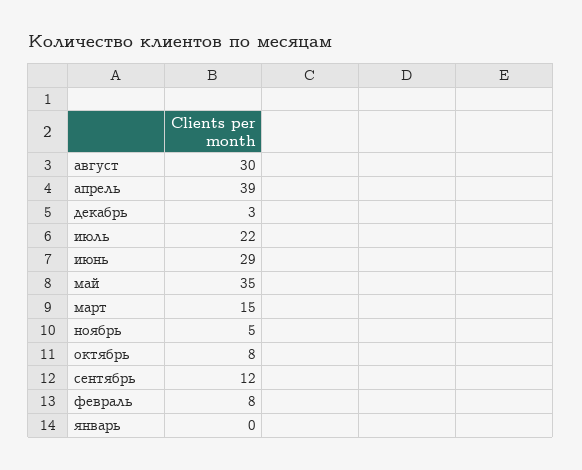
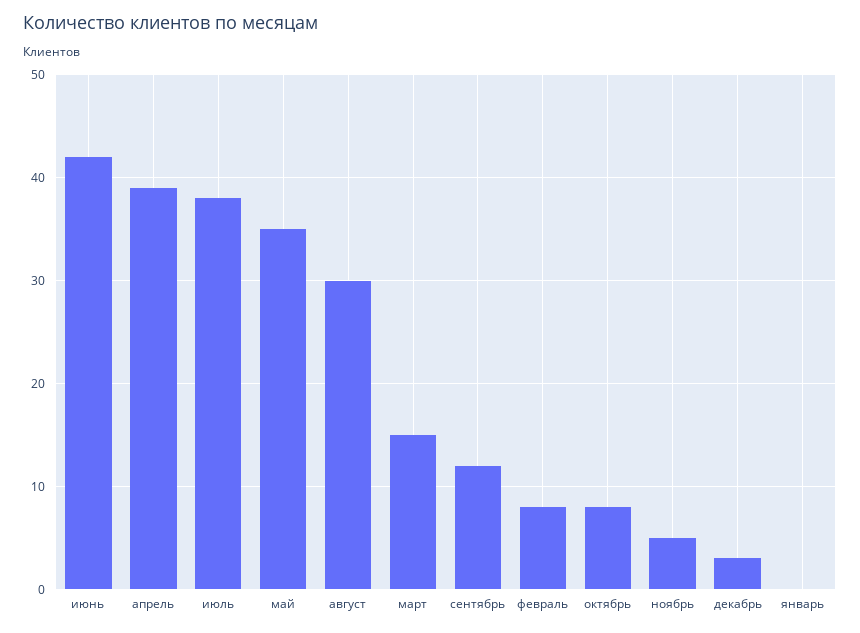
  {
    "август": 30,
    "апрель": 39,
    "декабрь": 3,
-   "июль": 22,
+   "июль": 38,
-   "июнь": 29,
+   "июнь": 42,
    "май": 35,
    "март": 15,
    "ноябрь": 5,
    "октябрь": 8,
    "сентябрь": 12,
    "февраль": 8,
    "январь": 0
  }

